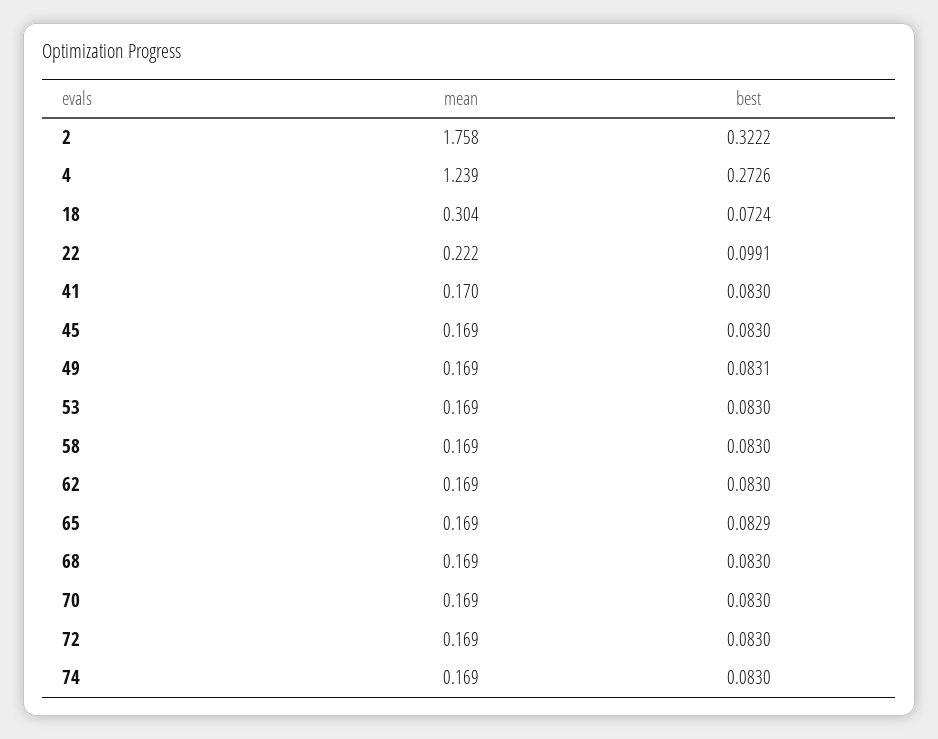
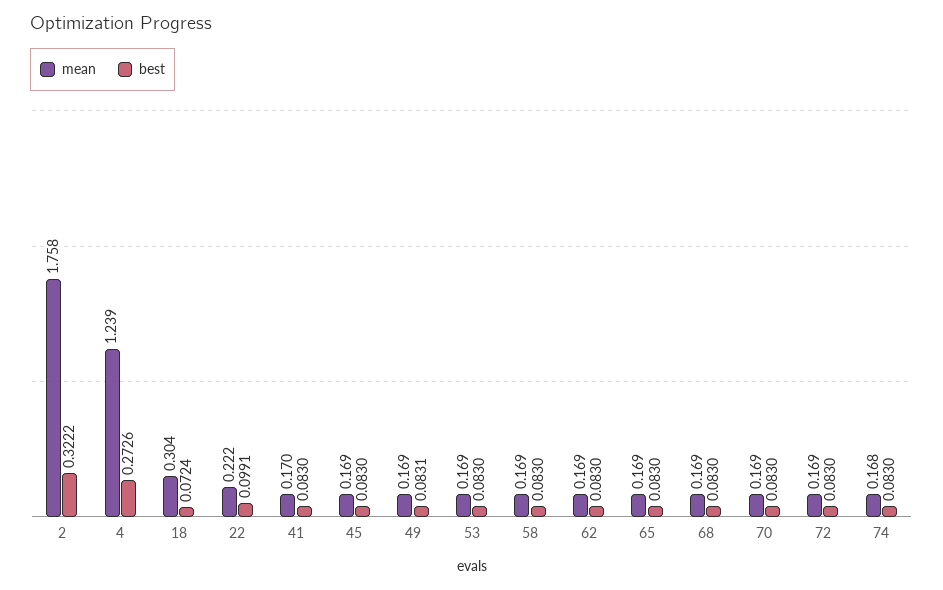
  {
    "mean": {
      "2": 1.758,
      "4": 1.239,
      "18": 0.304,
      "22": 0.222,
      "41": 0.17,
      "45": 0.169,
      "49": 0.169,
      "53": 0.169,
      "58": 0.169,
      "62": 0.169,
      "65": 0.169,
      "68": 0.169,
      "70": 0.169,
      "72": 0.169,
-     "74": 0.169
+     "74": 0.168
    },
    "best": {
      "2": 0.3222,
      "4": 0.2726,
      "18": 0.0724,
      "22": 0.0991,
      "41": 0.083,
      "45": 0.083,
      "49": 0.0831,
      "53": 0.083,
      "58": 0.083,
      "62": 0.083,
-     "65": 0.0829,
+     "65": 0.083,
      "68": 0.083,
      "70": 0.083,
      "72": 0.083,
      "74": 0.083
    }
  }

